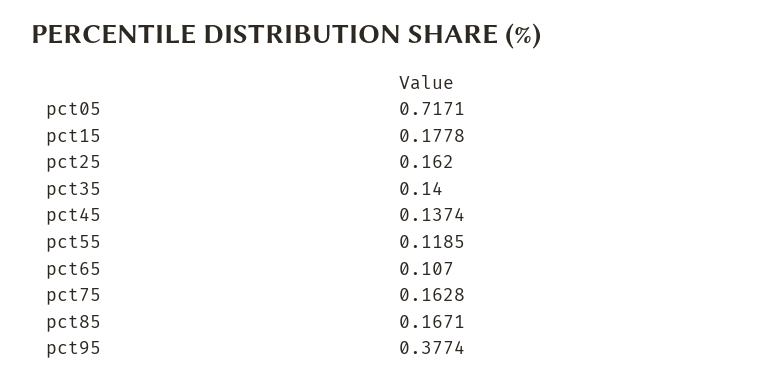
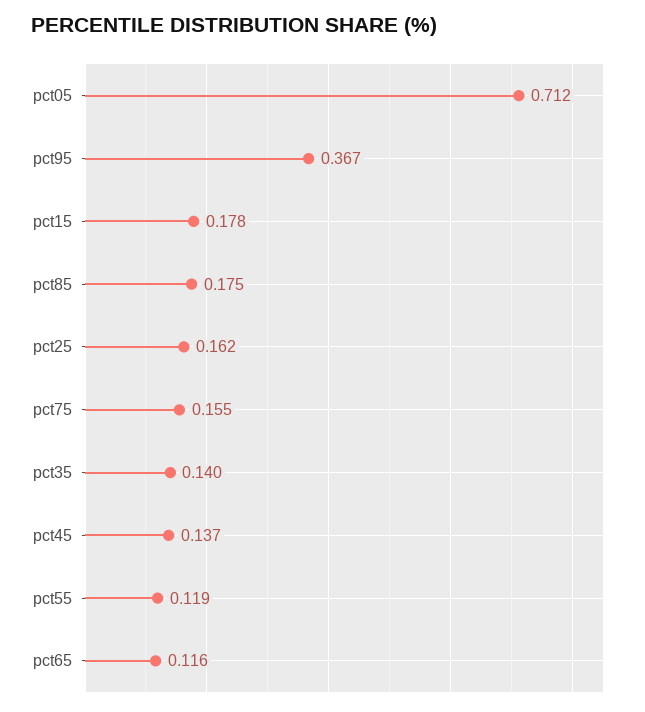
  {
-   "pct05": 0.7171,
+   "pct05": 0.712,
    "pct15": 0.1778,
    "pct25": 0.162,
    "pct35": 0.14,
    "pct45": 0.1374,
    "pct55": 0.1185,
-   "pct65": 0.107,
+   "pct65": 0.116,
-   "pct75": 0.1628,
+   "pct75": 0.155,
-   "pct85": 0.1671,
+   "pct85": 0.175,
-   "pct95": 0.3774
+   "pct95": 0.367
  }

